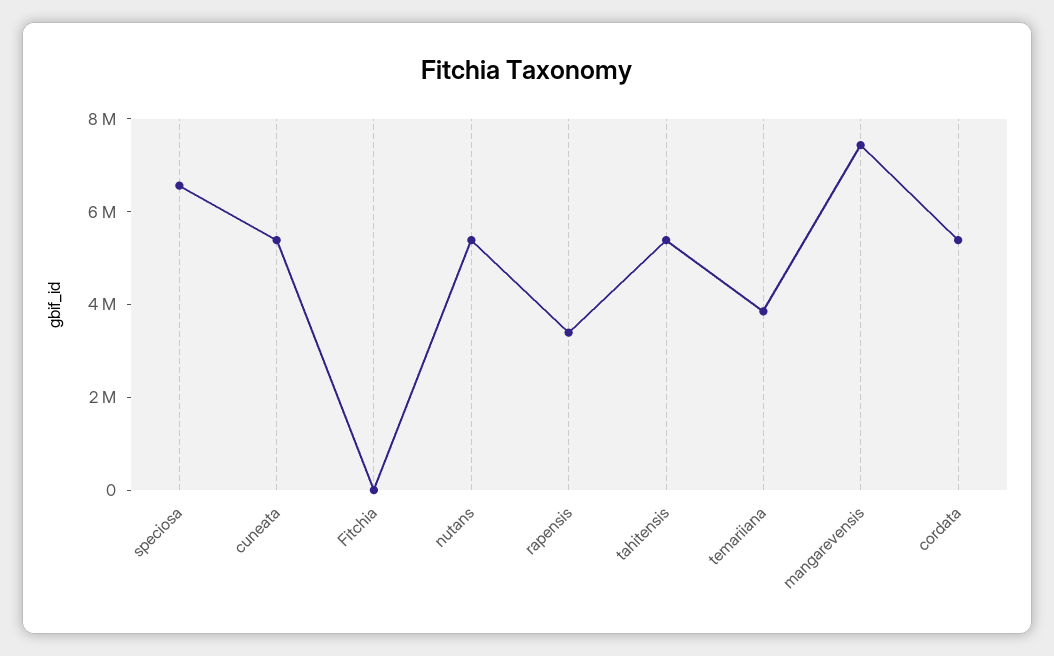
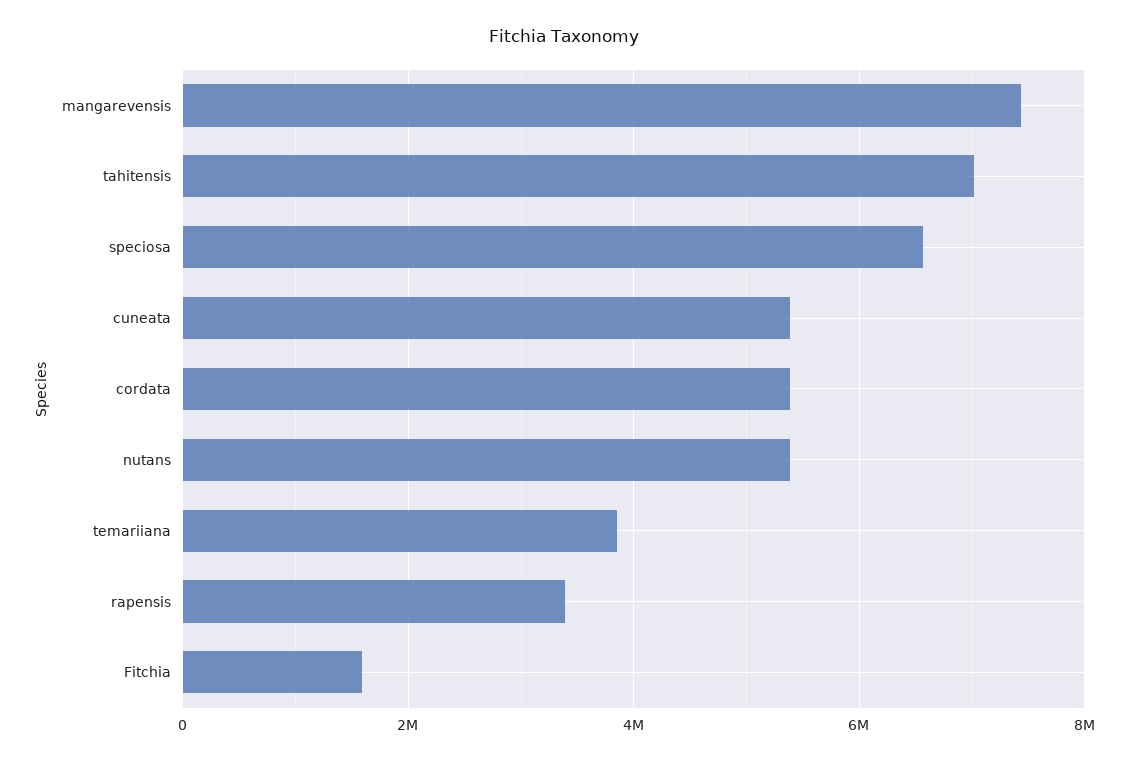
  {
    "speciosa": 6600000,
    "cuneata": 5400000,
-   "Fitchia": 0,
+   "Fitchia": 1600000,
    "nutans": 5400000,
    "rapensis": 3400000,
-   "tahitensis": 5500000,
+   "tahitensis": 7000000,
    "temariiana": 3800000,
    "mangarevensis": 7400000,
    "cordata": 5400000
  }

